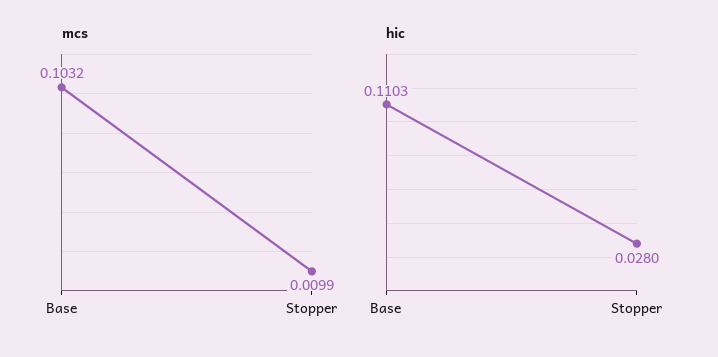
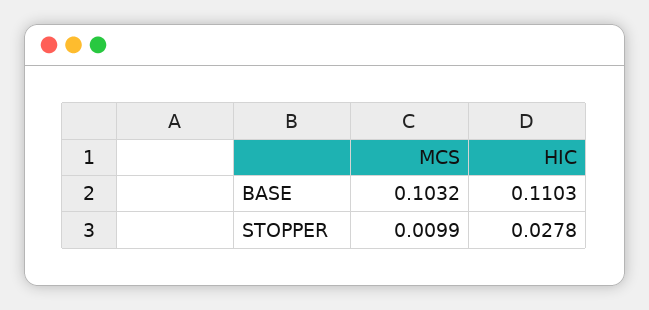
  {
    "mcs": {
      "Base": 0.1032,
      "Stopper": 0.0099
    },
    "hic": {
      "Base": 0.1103,
-     "Stopper": 0.028
+     "Stopper": 0.0278
    }
  }

